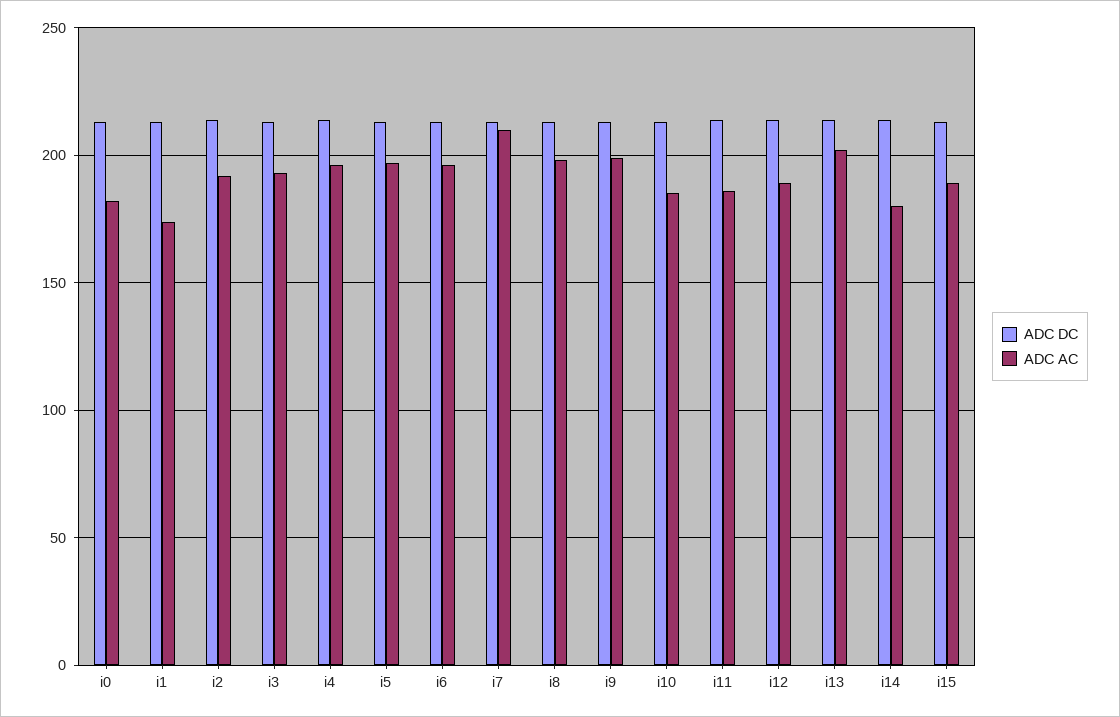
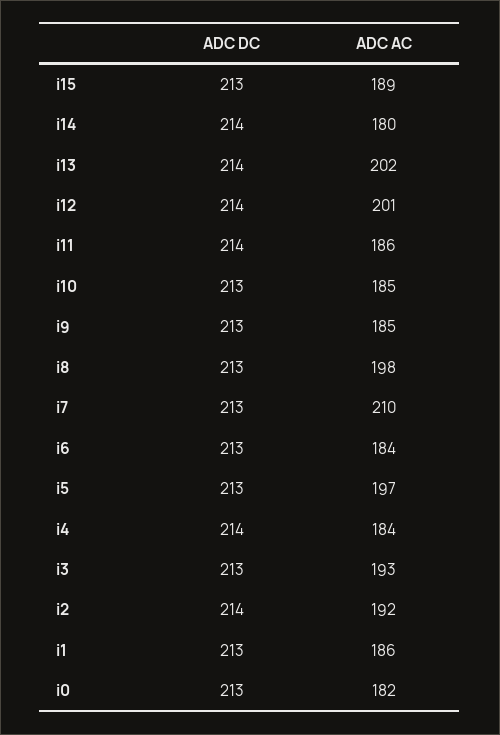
  {
    "ADC DC": {
      "i0": 213,
      "i1": 213,
      "i2": 214,
      "i3": 213,
      "i4": 214,
      "i5": 213,
      "i6": 213,
      "i7": 213,
      "i8": 213,
      "i9": 213,
      "i10": 213,
      "i11": 214,
      "i12": 214,
      "i13": 214,
      "i14": 214,
      "i15": 213
    },
    "ADC AC": {
      "i0": 182,
-     "i1": 175,
+     "i1": 186,
      "i2": 192,
      "i3": 193,
-     "i4": 195,
+     "i4": 184,
      "i5": 197,
-     "i6": 195,
+     "i6": 184,
      "i7": 210,
      "i8": 198,
-     "i9": 200,
+     "i9": 185,
      "i10": 185,
      "i11": 186,
-     "i12": 190,
+     "i12": 201,
      "i13": 202,
      "i14": 180,
      "i15": 189
    }
  }

